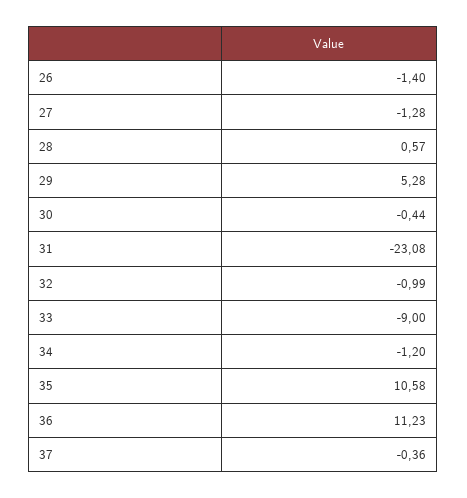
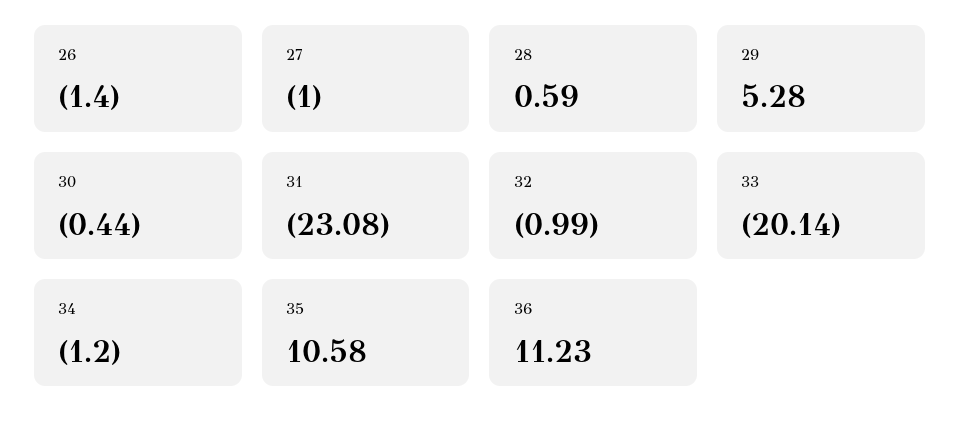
  {
    "26": -1.4,
-   "27": -1.28,
+   "27": -1,
-   "28": 0.57,
+   "28": 0.59,
    "29": 5.28,
    "30": -0.44,
    "31": -23.08,
    "32": -0.99,
-   "33": -9,
+   "33": -20.14,
    "34": -1.2,
    "35": 10.58,
-   "36": 11.23,
+   "36": 11.23
-   "37": -0.36
  }

